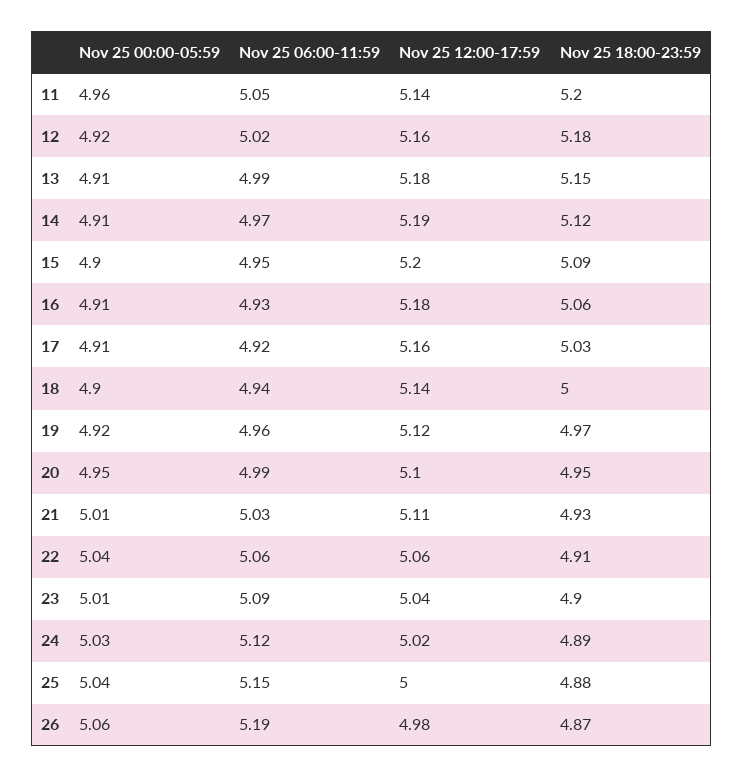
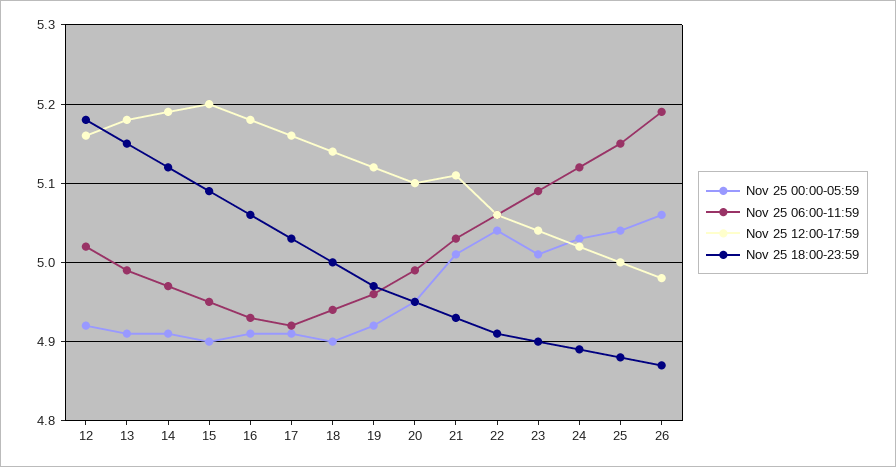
  {
    "Nov 25 00:00-05:59": {
-     "11": 4.96,
      "12": 4.92,
      "13": 4.91,
      "14": 4.91,
      "15": 4.9,
      "16": 4.91,
      "17": 4.91,
      "18": 4.9,
      "19": 4.92,
      "20": 4.95,
      "21": 5.01,
      "22": 5.04,
      "23": 5.01,
      "24": 5.03,
      "25": 5.04,
      "26": 5.06
    },
    "Nov 25 06:00-11:59": {
-     "11": 5.05,
      "12": 5.02,
      "13": 4.99,
      "14": 4.97,
      "15": 4.95,
      "16": 4.93,
      "17": 4.92,
      "18": 4.94,
      "19": 4.96,
      "20": 4.99,
      "21": 5.03,
      "22": 5.06,
      "23": 5.09,
      "24": 5.12,
      "25": 5.15,
      "26": 5.19
    },
    "Nov 25 12:00-17:59": {
-     "11": 5.14,
      "12": 5.16,
      "13": 5.18,
      "14": 5.19,
      "15": 5.2,
      "16": 5.18,
      "17": 5.16,
      "18": 5.14,
      "19": 5.12,
      "20": 5.1,
      "21": 5.11,
      "22": 5.06,
      "23": 5.04,
      "24": 5.02,
      "25": 5,
      "26": 4.98
    },
    "Nov 25 18:00-23:59": {
-     "11": 5.2,
      "12": 5.18,
      "13": 5.15,
      "14": 5.12,
      "15": 5.09,
      "16": 5.06,
      "17": 5.03,
      "18": 5,
      "19": 4.97,
      "20": 4.95,
      "21": 4.93,
      "22": 4.91,
      "23": 4.9,
      "24": 4.89,
      "25": 4.88,
      "26": 4.87
    }
  }

